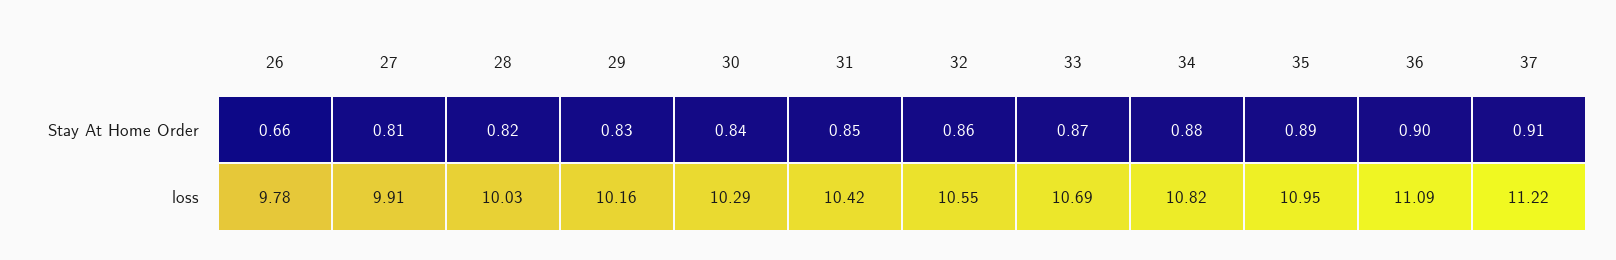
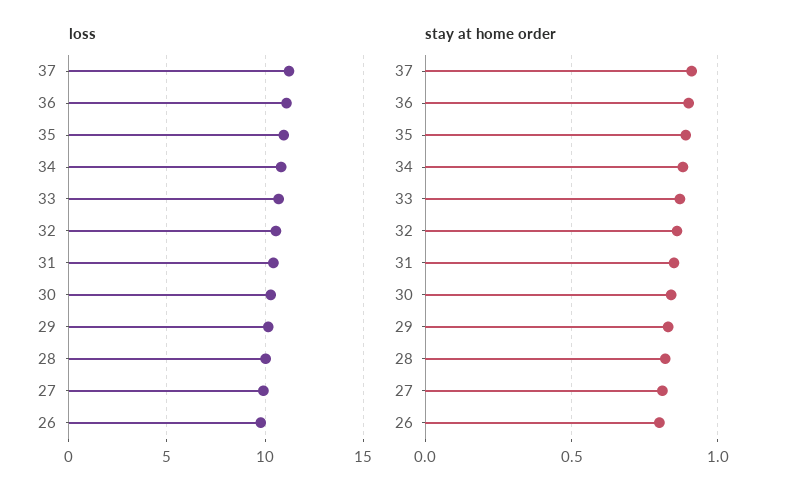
  {
    "Stay At Home Order": {
-     "26": 0.66,
+     "26": 0.8,
      "27": 0.81,
      "28": 0.82,
      "29": 0.83,
      "30": 0.84,
      "31": 0.85,
      "32": 0.86,
      "33": 0.87,
      "34": 0.88,
      "35": 0.89,
      "36": 0.9,
      "37": 0.91
    },
    "loss": {
      "26": 9.78,
      "27": 9.91,
      "28": 10.03,
      "29": 10.16,
      "30": 10.29,
      "31": 10.42,
      "32": 10.55,
      "33": 10.69,
      "34": 10.82,
      "35": 10.95,
      "36": 11.09,
      "37": 11.22
    }
  }

